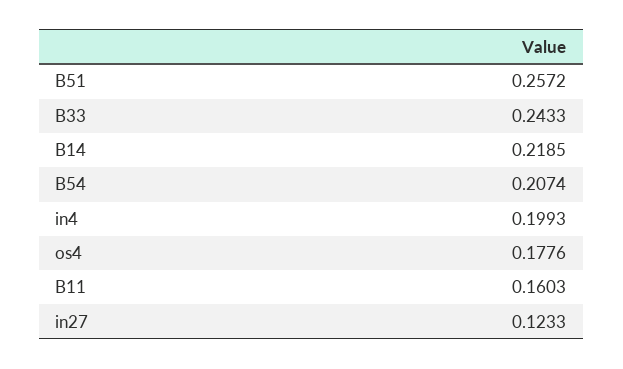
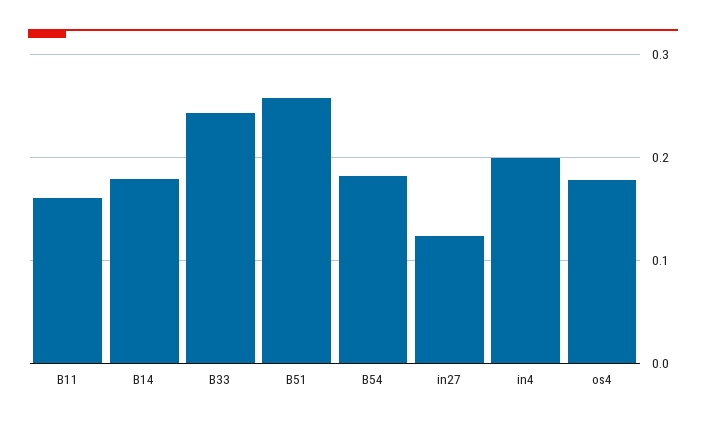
  {
    "B51": 0.2572,
    "B33": 0.2433,
-   "B14": 0.2185,
+   "B14": 0.18,
-   "B54": 0.2074,
+   "B54": 0.18,
    "in4": 0.1993,
    "os4": 0.1776,
    "B11": 0.1603,
    "in27": 0.1233
  }

